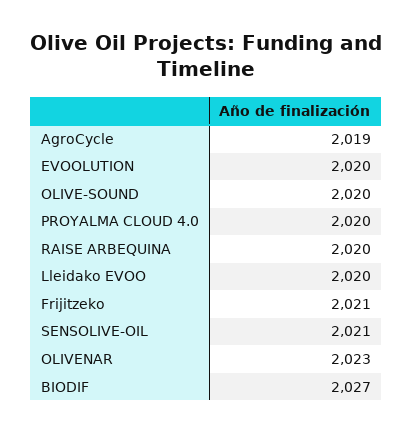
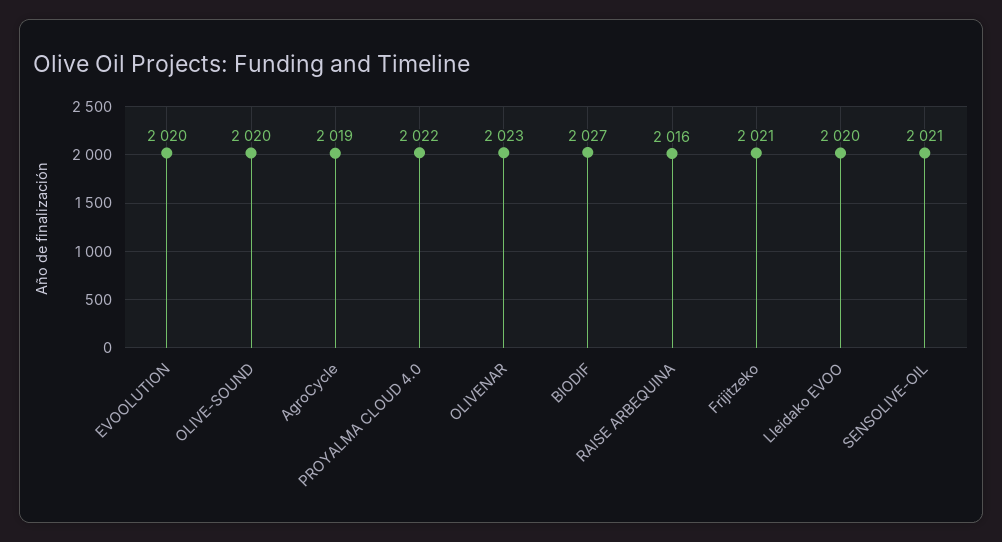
  {
    "AgroCycle": 2019,
    "EVOOLUTION": 2020,
    "OLIVE-SOUND": 2020,
-   "PROYALMA CLOUD 4.0": 2020,
+   "PROYALMA CLOUD 4.0": 2022,
-   "RAISE ARBEQUINA": 2020,
+   "RAISE ARBEQUINA": 2016,
    "Lleidako EVOO": 2020,
    "Frijitzeko": 2021,
    "SENSOLIVE-OIL": 2021,
    "OLIVENAR": 2023,
    "BIODIF": 2027
  }

